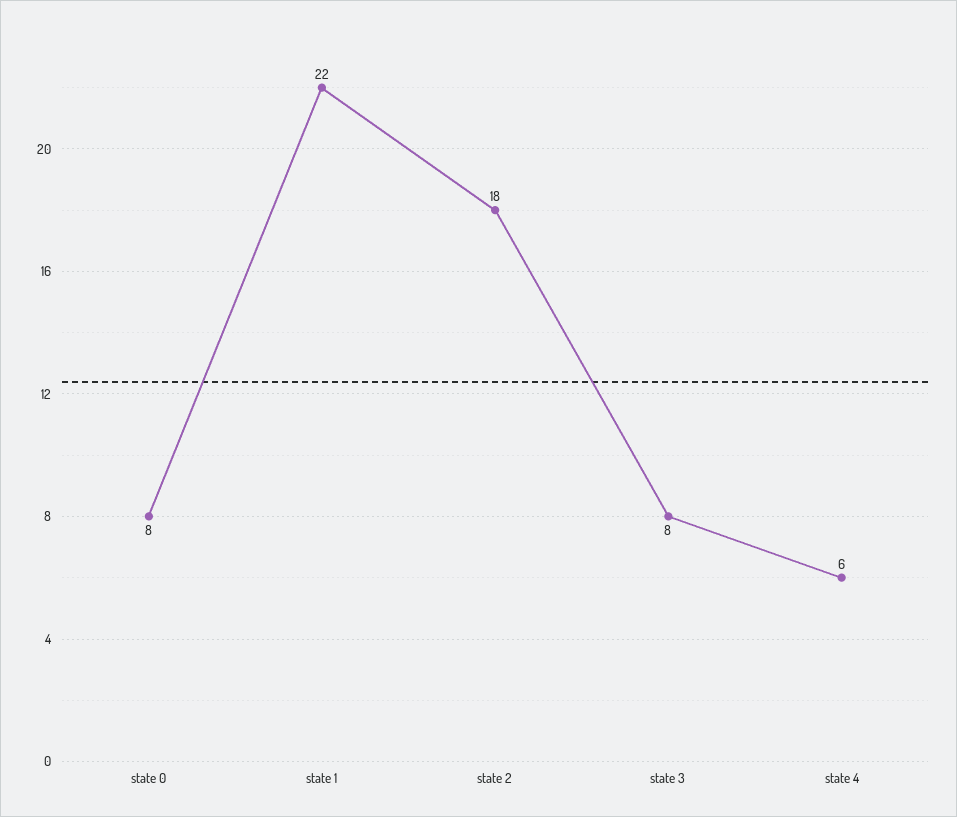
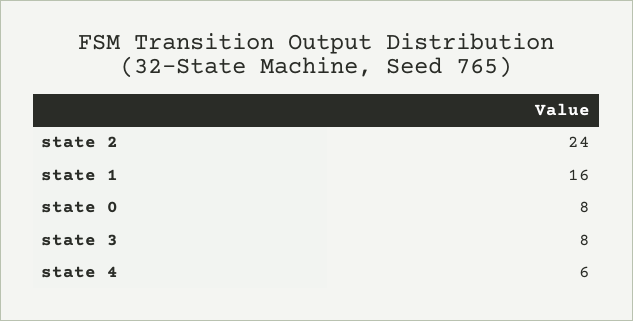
  {
    "state 0": 8,
-   "state 1": 22,
+   "state 1": 16,
-   "state 2": 18,
+   "state 2": 24,
    "state 3": 8,
    "state 4": 6
  }

